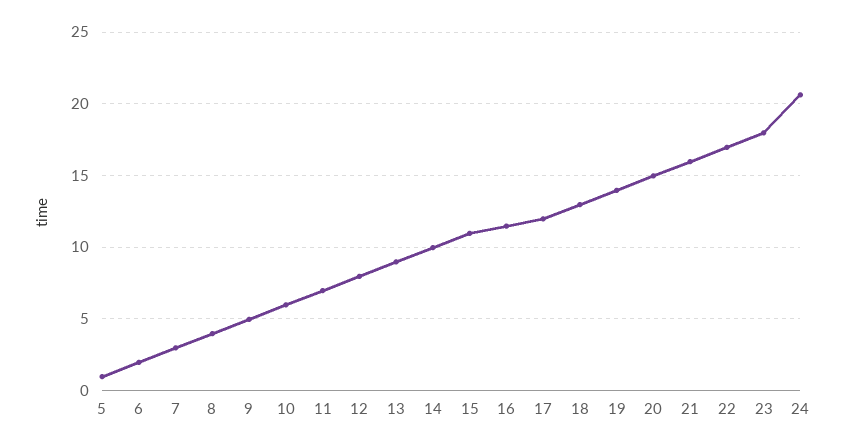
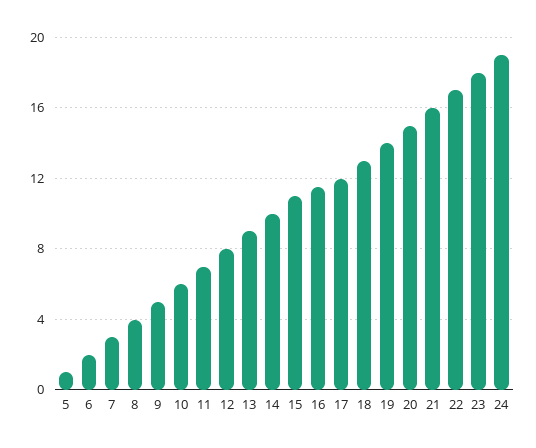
  {
    "5": 1,
    "6": 2,
    "7": 3,
    "8": 4,
    "9": 5,
    "10": 6,
    "11": 7,
    "12": 8,
    "13": 9,
    "14": 10,
    "15": 11,
    "16": 11.5,
    "17": 12,
    "18": 13,
    "19": 14,
    "20": 15,
    "21": 16,
    "22": 17,
    "23": 18,
-   "24": 20.5
+   "24": 19
  }

